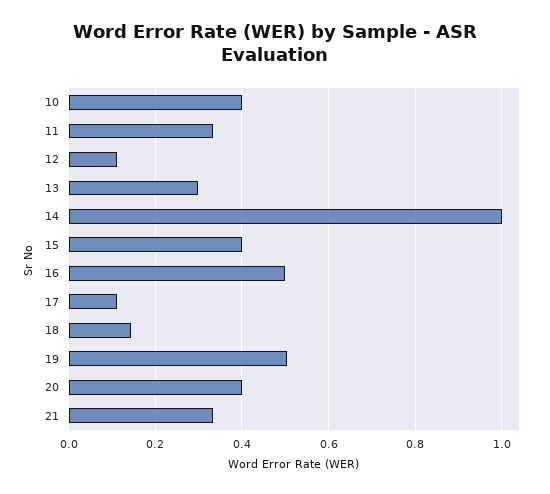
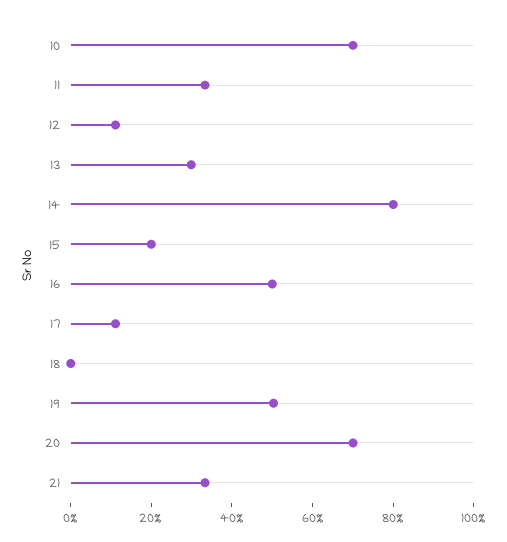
  {
-   "10": 0.4,
+   "10": 0.7,
    "11": 0.34,
    "12": 0.12,
    "13": 0.3,
-   "14": 1,
+   "14": 0.8,
-   "15": 0.4,
+   "15": 0.2,
    "16": 0.5,
    "17": 0.12,
-   "18": 0.14,
+   "18": 0,
    "19": 0.5,
-   "20": 0.4,
+   "20": 0.7,
    "21": 0.34
  }

